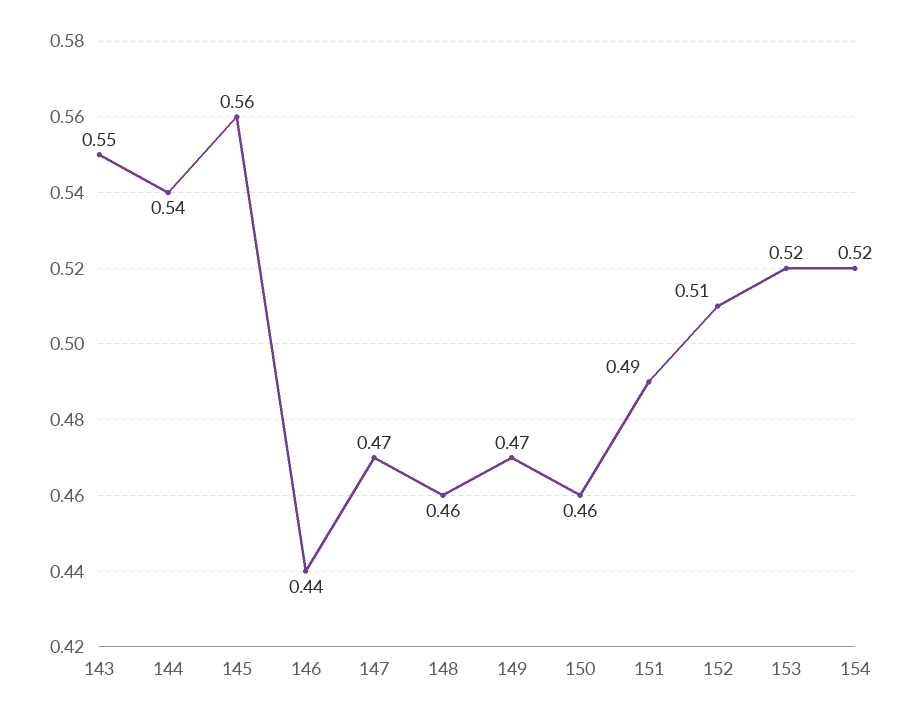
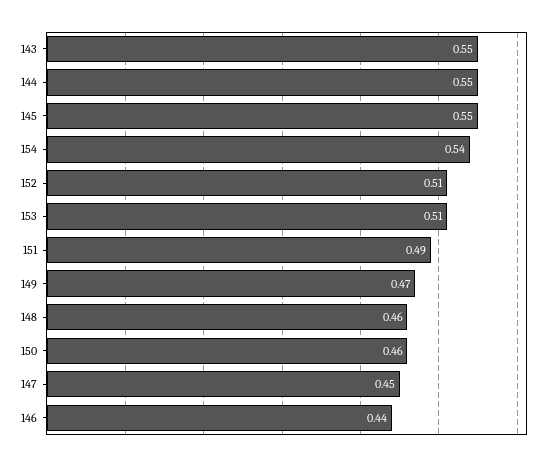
  {
    "143": 0.55,
-   "144": 0.54,
+   "144": 0.55,
-   "145": 0.56,
+   "145": 0.55,
    "146": 0.44,
-   "147": 0.47,
+   "147": 0.45,
    "148": 0.46,
    "149": 0.47,
    "150": 0.46,
    "151": 0.49,
    "152": 0.51,
-   "153": 0.52,
+   "153": 0.51,
-   "154": 0.52
+   "154": 0.54
  }

